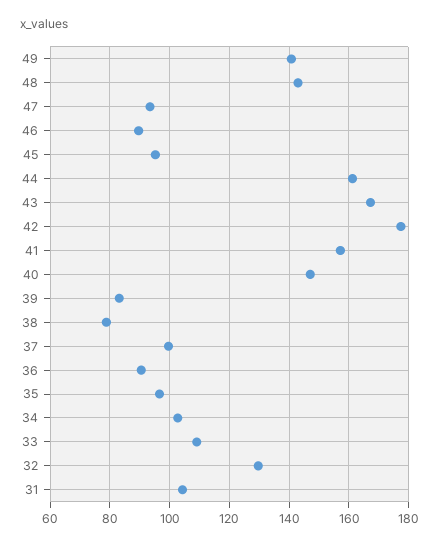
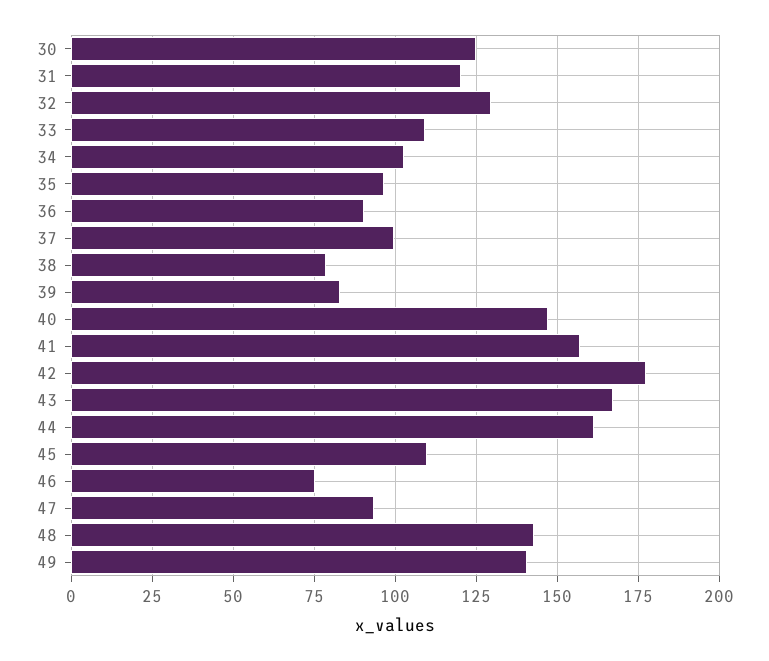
  {
    "49": 140,
    "48": 142.5,
    "47": 92.5,
-   "46": 90,
+   "46": 75,
-   "45": 95,
+   "45": 110,
    "44": 162.5,
    "43": 167.5,
    "42": 177.5,
    "41": 157.5,
    "40": 147.5,
    "39": 82.5,
    "38": 80,
    "37": 100,
    "36": 90,
    "35": 97.5,
    "34": 102.5,
    "33": 110,
    "32": 130,
-   "31": 105
+   "31": 120,
+   "30": 125
  }

